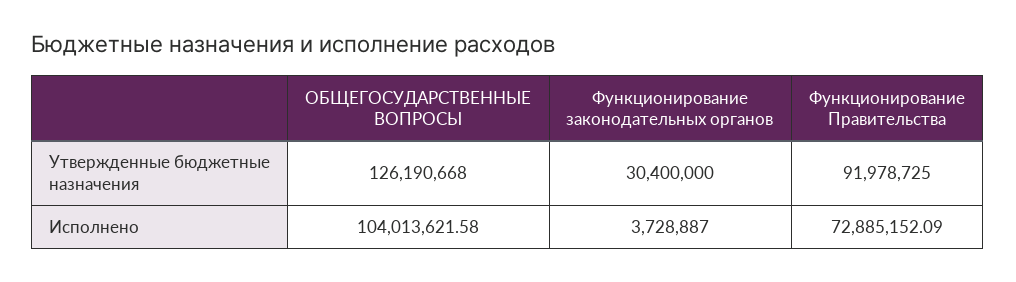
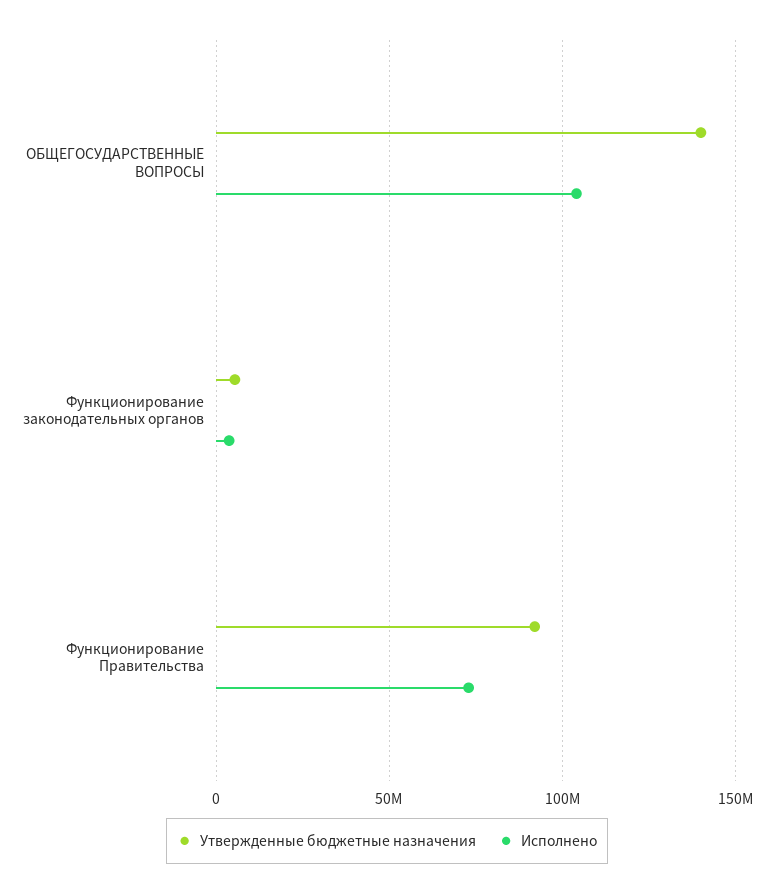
  {
    "Утвержденные бюджетные назначения": {
-     "ОБЩЕГОСУДАРСТВЕННЫЕ ВОПРОСЫ": 126190668,
+     "ОБЩЕГОСУДАРСТВЕННЫЕ ВОПРОСЫ": 140000000,
-     "Функционирование законодательных органов": 30400000,
+     "Функционирование законодательных органов": 5000000,
      "Функционирование Правительства": 91978725
    },
    "Исполнено": {
      "ОБЩЕГОСУДАРСТВЕННЫЕ ВОПРОСЫ": 104013621.58,
      "Функционирование законодательных органов": 3728887,
      "Функционирование Правительства": 72885152.09
    }
  }

